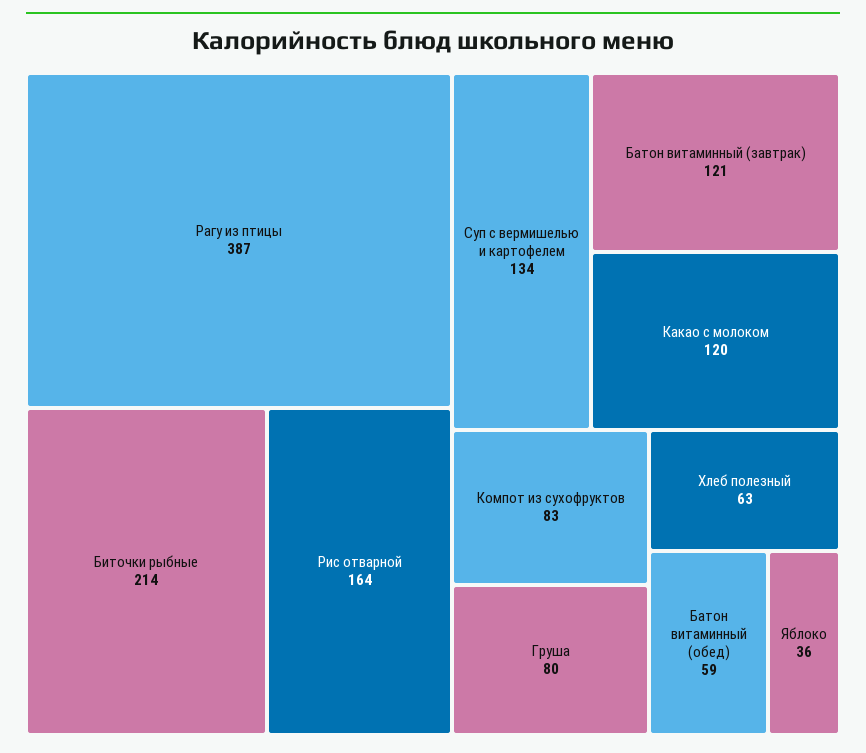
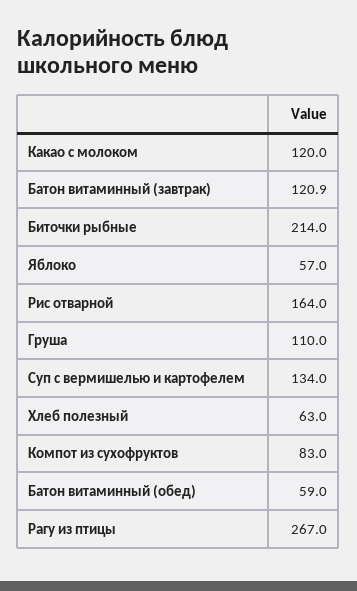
  {
-   "Рагу из птицы": 387,
+   "Рагу из птицы": 267,
    "Биточки рыбные": 214,
    "Рис отварной": 164,
    "Суп с вермишелью и картофелем": 134,
    "Батон витаминный (завтрак)": 120.9,
    "Какао с молоком": 120,
    "Компот из сухофруктов": 83,
-   "Груша": 80,
+   "Груша": 110,
    "Хлеб полезный": 63,
    "Батон витаминный (обед)": 59,
-   "Яблоко": 36
+   "Яблоко": 57
  }

